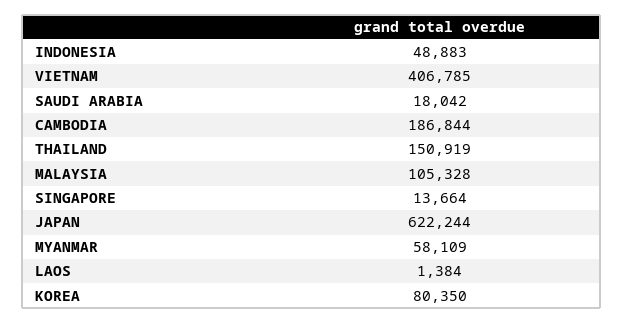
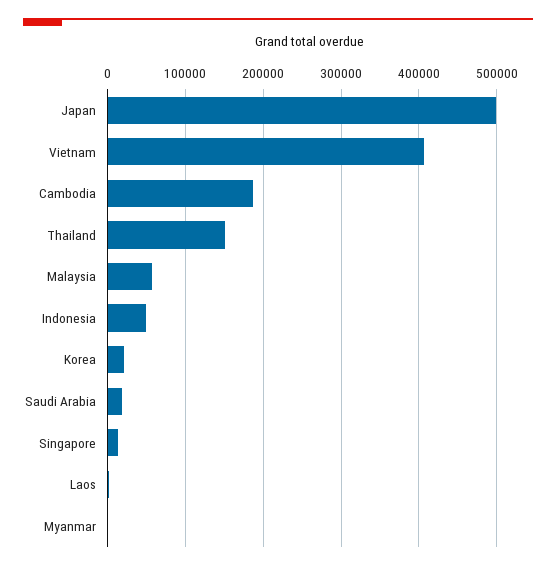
  {
    "INDONESIA": 48883,
    "VIETNAM": 406785,
    "SAUDI ARABIA": 18042,
    "CAMBODIA": 186844,
    "THAILAND": 150919,
-   "MALAYSIA": 105328,
+   "MALAYSIA": 60000,
    "SINGAPORE": 13664,
-   "JAPAN": 622244,
+   "JAPAN": 500000,
-   "MYANMAR": 58109,
+   "MYANMAR": 0,
    "LAOS": 1384,
-   "KOREA": 80350
+   "KOREA": 20000
  }

